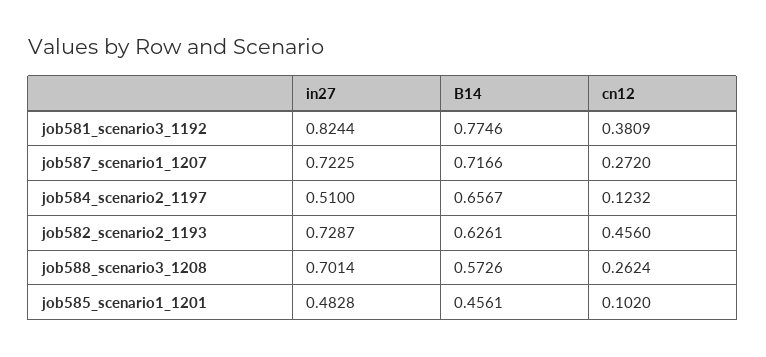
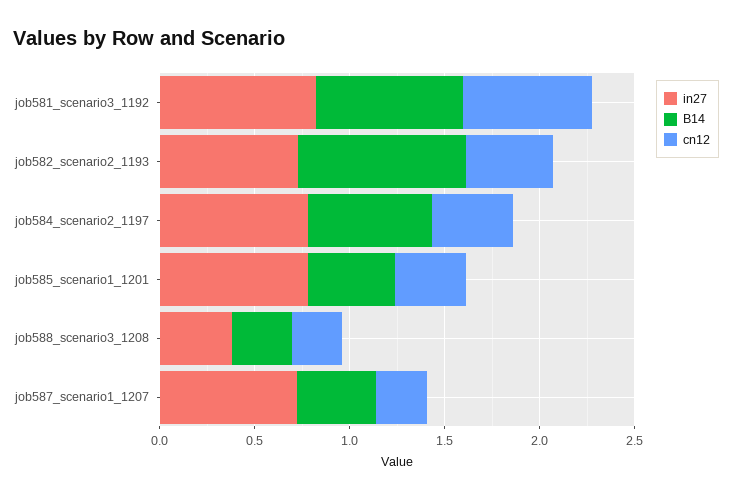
  {
    "in27": {
      "job581_scenario3_1192": 0.8244,
      "job587_scenario1_1207": 0.7225,
-     "job584_scenario2_1197": 0.51,
+     "job584_scenario2_1197": 0.8,
      "job582_scenario2_1193": 0.7287,
-     "job588_scenario3_1208": 0.7014,
+     "job588_scenario3_1208": 0.4,
-     "job585_scenario1_1201": 0.4828
+     "job585_scenario1_1201": 0.8
    },
    "B14": {
      "job581_scenario3_1192": 0.7746,
-     "job587_scenario1_1207": 0.7166,
+     "job587_scenario1_1207": 0.4,
      "job584_scenario2_1197": 0.6567,
-     "job582_scenario2_1193": 0.6261,
+     "job582_scenario2_1193": 0.9,
-     "job588_scenario3_1208": 0.5726,
+     "job588_scenario3_1208": 0.3,
      "job585_scenario1_1201": 0.4561
    },
    "cn12": {
-     "job581_scenario3_1192": 0.3809,
+     "job581_scenario3_1192": 0.7,
      "job587_scenario1_1207": 0.272,
-     "job584_scenario2_1197": 0.1232,
+     "job584_scenario2_1197": 0.4,
      "job582_scenario2_1193": 0.456,
      "job588_scenario3_1208": 0.2624,
-     "job585_scenario1_1201": 0.102
+     "job585_scenario1_1201": 0.4
    }
  }

